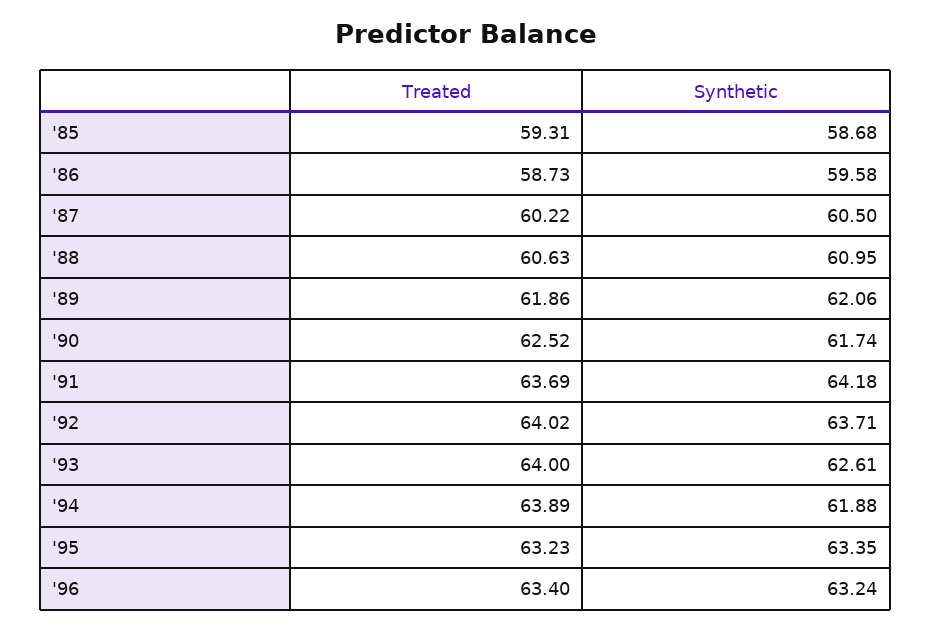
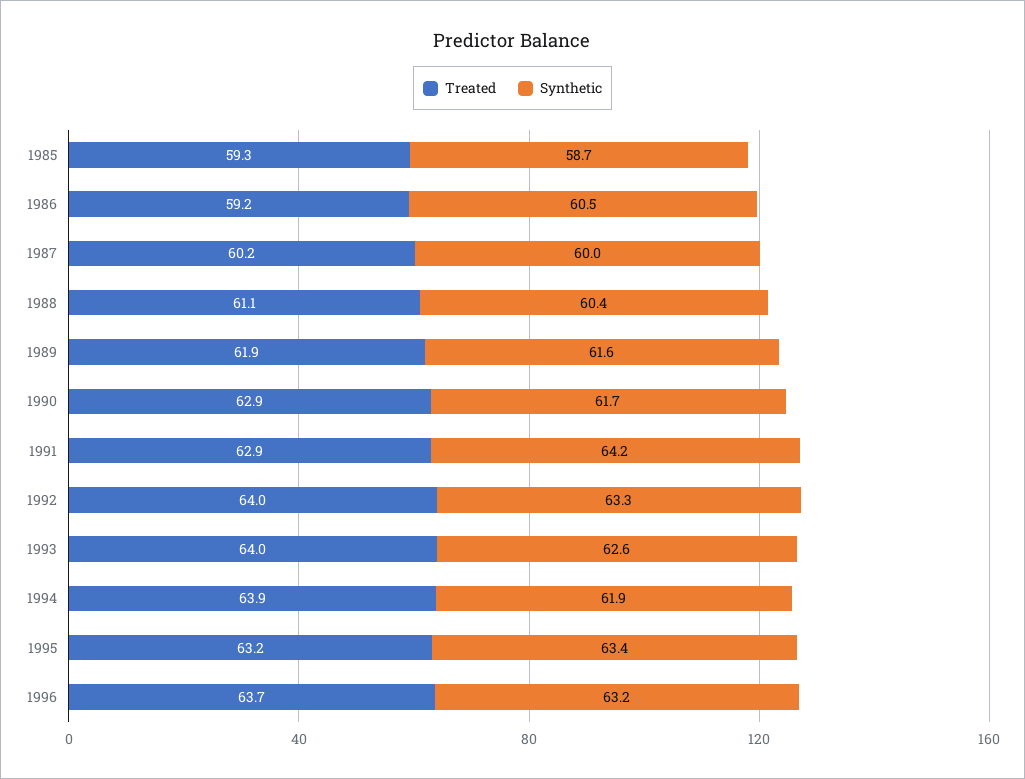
  {
    "Treated": {
      "'85": 59.31,
-     "'86": 58.73,
+     "'86": 59.2,
      "'87": 60.22,
-     "'88": 60.63,
+     "'88": 61.1,
      "'89": 61.86,
-     "'90": 62.52,
+     "'90": 62.9,
-     "'91": 63.69,
+     "'91": 62.9,
      "'92": 64.02,
      "'93": 64,
      "'94": 63.89,
      "'95": 63.23,
-     "'96": 63.4
+     "'96": 63.7
    },
    "Synthetic": {
      "'85": 58.68,
-     "'86": 59.58,
+     "'86": 60.5,
-     "'87": 60.5,
+     "'87": 60,
-     "'88": 60.95,
+     "'88": 60.4,
-     "'89": 62.06,
+     "'89": 61.6,
      "'90": 61.74,
      "'91": 64.18,
-     "'92": 63.71,
+     "'92": 63.3,
      "'93": 62.61,
      "'94": 61.88,
      "'95": 63.35,
      "'96": 63.24
    }
  }

